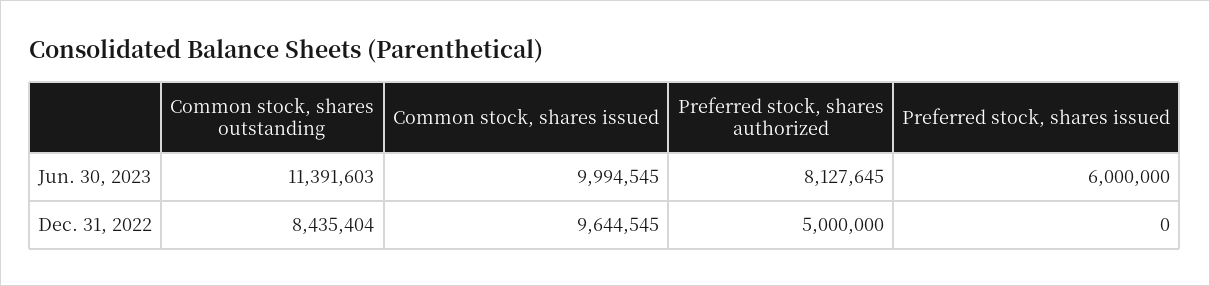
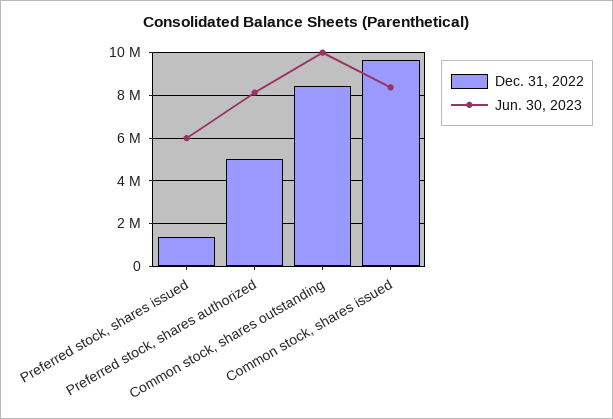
  {
    "Jun. 30, 2023": {
-     "Common stock, shares outstanding": 11391603,
+     "Common stock, shares outstanding": 10000000,
-     "Common stock, shares issued": 9994545,
+     "Common stock, shares issued": 8500000,
      "Preferred stock, shares authorized": 8127645,
      "Preferred stock, shares issued": 6000000
    },
    "Dec. 31, 2022": {
      "Common stock, shares outstanding": 8435404,
      "Common stock, shares issued": 9644545,
      "Preferred stock, shares authorized": 5000000,
-     "Preferred stock, shares issued": 0
+     "Preferred stock, shares issued": 1500000
    }
  }

